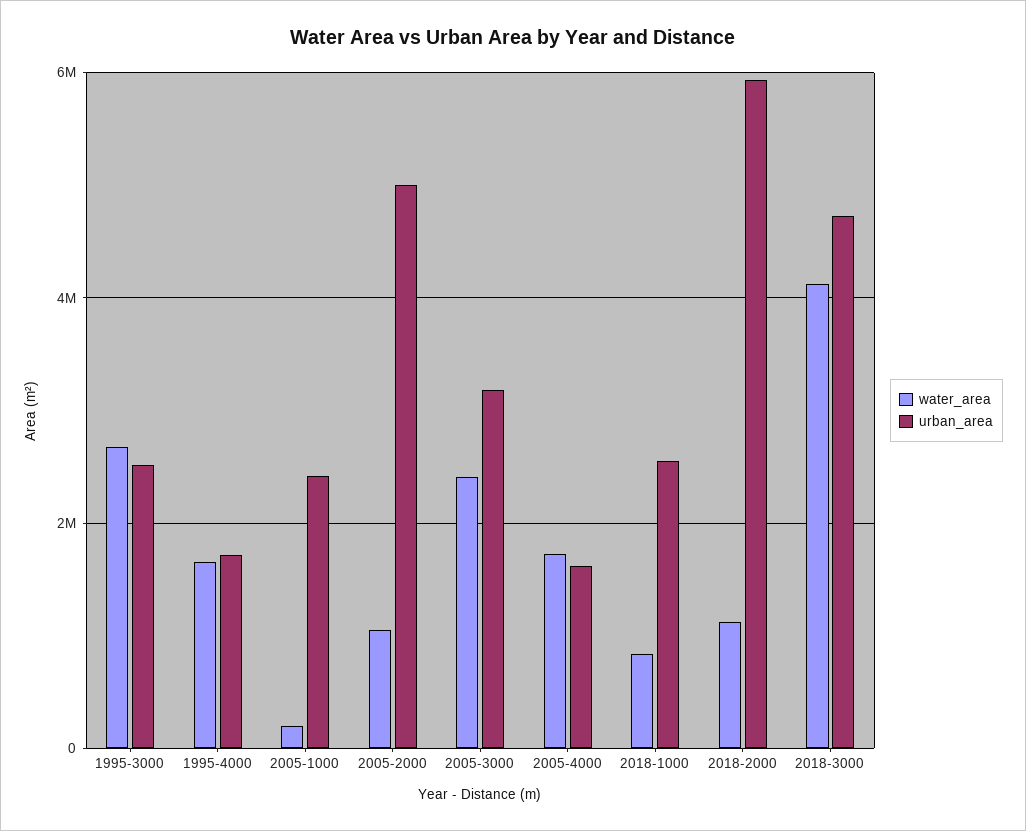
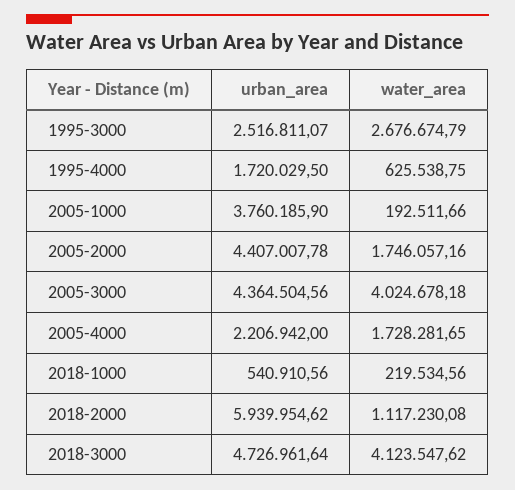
  {
    "water_area": {
      "1995-3000": 2676674.79,
-     "1995-4000": 1600000,
+     "1995-4000": 625538.75,
      "2005-1000": 192511.66,
-     "2005-2000": 1000000,
+     "2005-2000": 1746057.16,
-     "2005-3000": 2400000,
+     "2005-3000": 4024678.18,
      "2005-4000": 1728281.65,
-     "2018-1000": 800000,
+     "2018-1000": 219534.56,
      "2018-2000": 1117230.08,
      "2018-3000": 4123547.62
    },
    "urban_area": {
      "1995-3000": 2516811.07,
      "1995-4000": 1720029.5,
-     "2005-1000": 2400000,
+     "2005-1000": 3760185.9,
-     "2005-2000": 5000000,
+     "2005-2000": 4407007.78,
-     "2005-3000": 3200000,
+     "2005-3000": 4364504.56,
-     "2005-4000": 1600000,
+     "2005-4000": 2206942,
-     "2018-1000": 2600000,
+     "2018-1000": 540910.56,
      "2018-2000": 5939954.62,
      "2018-3000": 4726961.64
    }
  }

